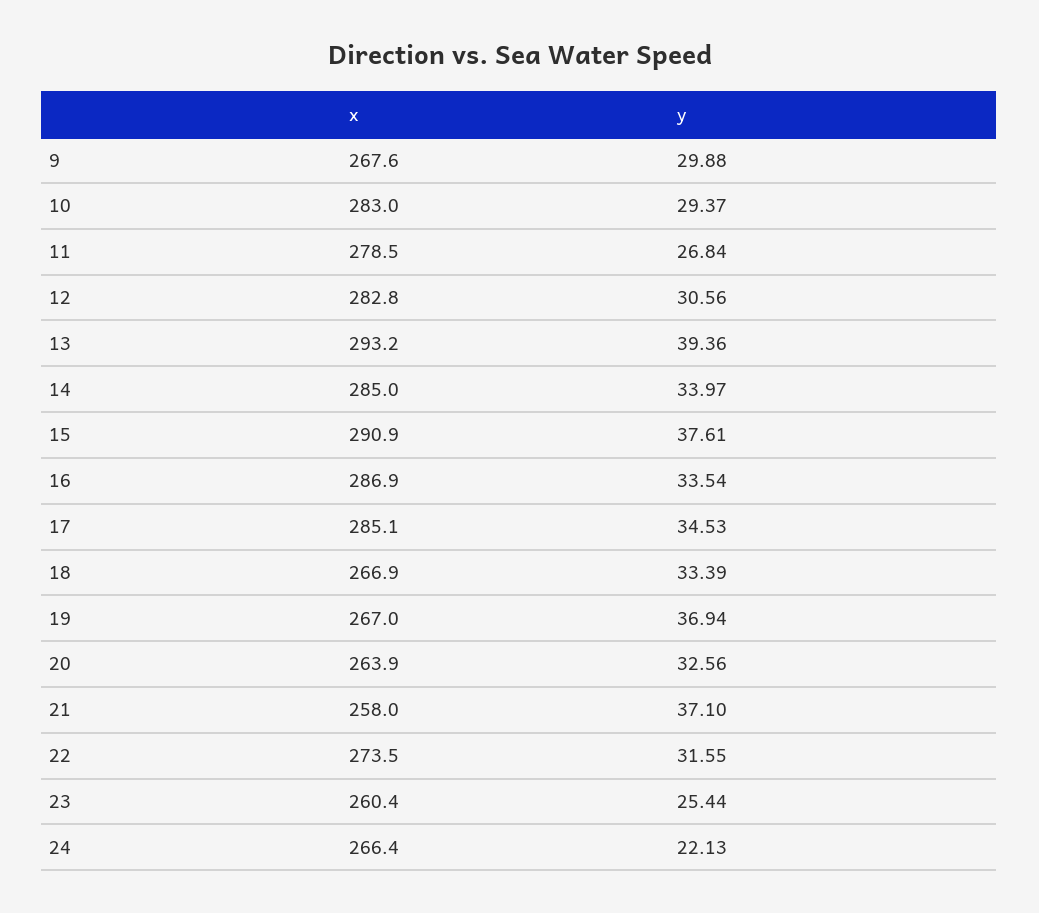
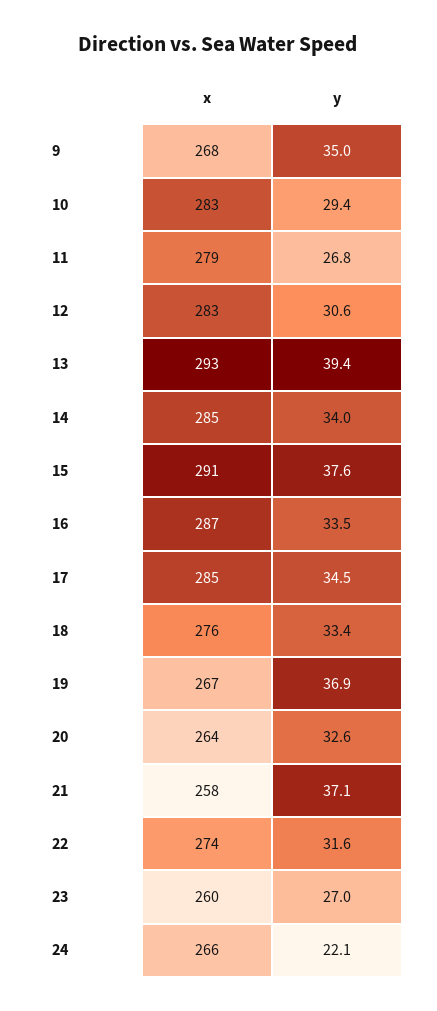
  {
    "x": {
      "9": 267.6,
      "10": 283,
      "11": 278.5,
      "12": 282.8,
      "13": 293.2,
      "14": 285,
      "15": 290.9,
      "16": 286.9,
      "17": 285.1,
-     "18": 266.9,
+     "18": 276,
      "19": 267,
      "20": 263.9,
      "21": 258,
      "22": 273.5,
      "23": 260.4,
      "24": 266.4
    },
    "y": {
-     "9": 29.88,
+     "9": 35,
      "10": 29.37,
      "11": 26.84,
      "12": 30.56,
      "13": 39.36,
      "14": 33.97,
      "15": 37.61,
      "16": 33.54,
      "17": 34.53,
      "18": 33.39,
      "19": 36.94,
      "20": 32.56,
      "21": 37.1,
      "22": 31.55,
-     "23": 25.44,
+     "23": 27,
      "24": 22.13
    }
  }

